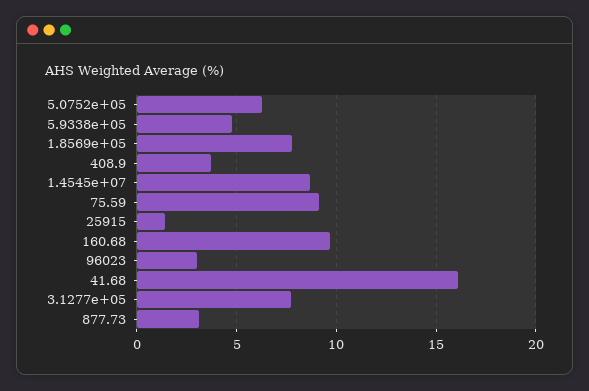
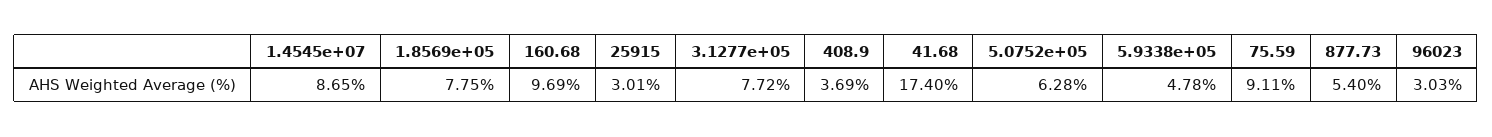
  {
    "5.0752e+05": 6.28,
    "5.9338e+05": 4.78,
    "1.8569e+05": 7.75,
    "408.9": 3.69,
    "1.4545e+07": 8.65,
    "75.59": 9.11,
-   "25915": 1.5,
+   "25915": 3.01,
    "160.68": 9.69,
    "96023": 3.03,
-   "41.68": 16,
+   "41.68": 17.4,
    "3.1277e+05": 7.72,
-   "877.73": 3
+   "877.73": 5.4
  }

